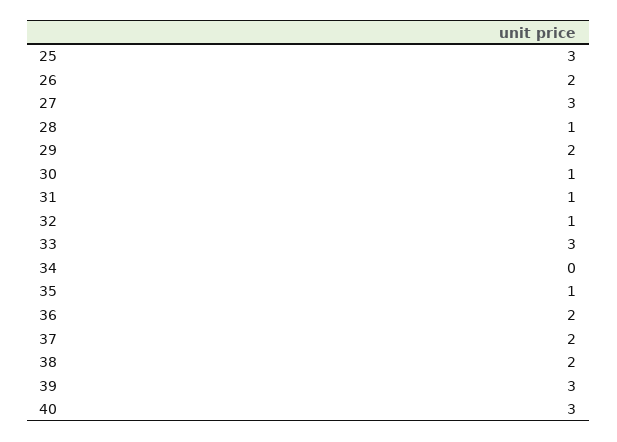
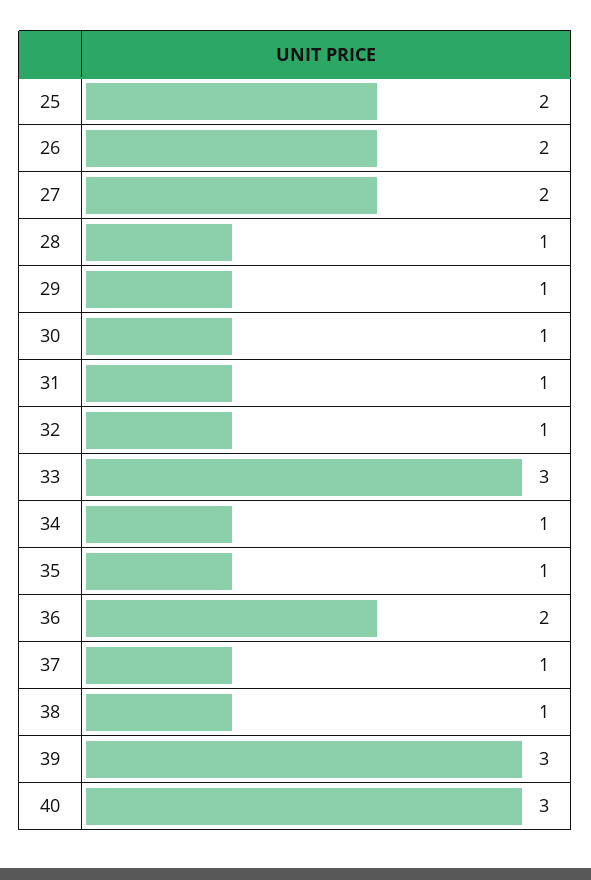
  {
-   "25": 3,
+   "25": 2,
    "26": 2,
-   "27": 3,
+   "27": 2,
    "28": 1,
-   "29": 2,
+   "29": 1,
    "30": 1,
    "31": 1,
    "32": 1,
    "33": 3,
-   "34": 0,
+   "34": 1,
    "35": 1,
    "36": 2,
-   "37": 2,
+   "37": 1,
-   "38": 2,
+   "38": 1,
    "39": 3,
    "40": 3
  }

